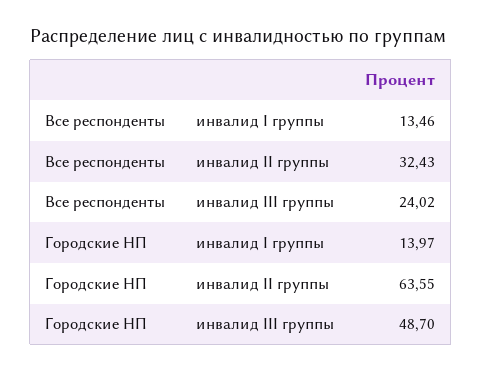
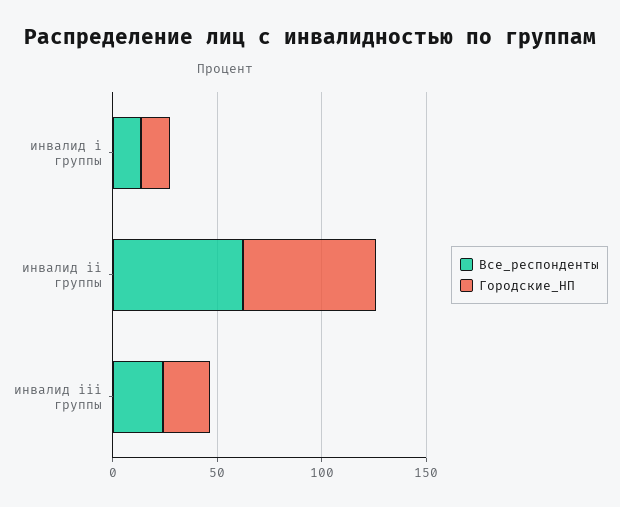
  {
    "Все респонденты": {
      "инвалид I группы": 13.46,
-     "инвалид II группы": 32.43,
+     "инвалид II группы": 60,
      "инвалид III группы": 24.02
    },
    "Городские НП": {
      "инвалид I группы": 13.97,
      "инвалид II группы": 63.55,
-     "инвалид III группы": 48.7
+     "инвалид III группы": 20
    }
  }

